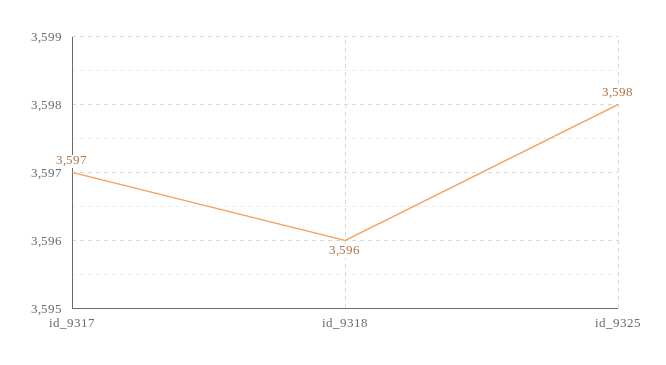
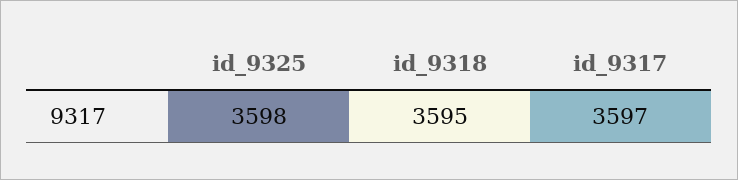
  {
    "id_9317": 3597,
-   "id_9318": 3596,
+   "id_9318": 3595,
    "id_9325": 3598
  }

